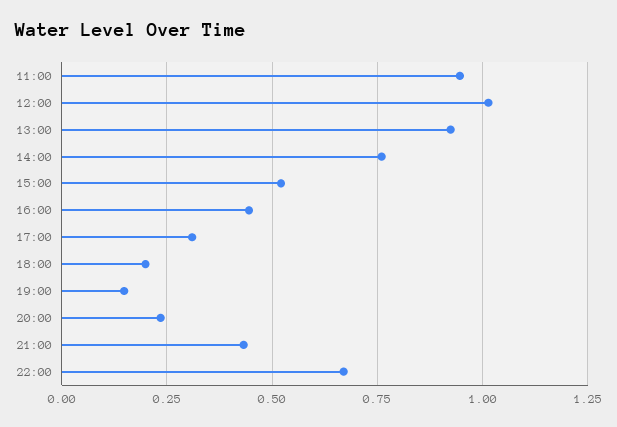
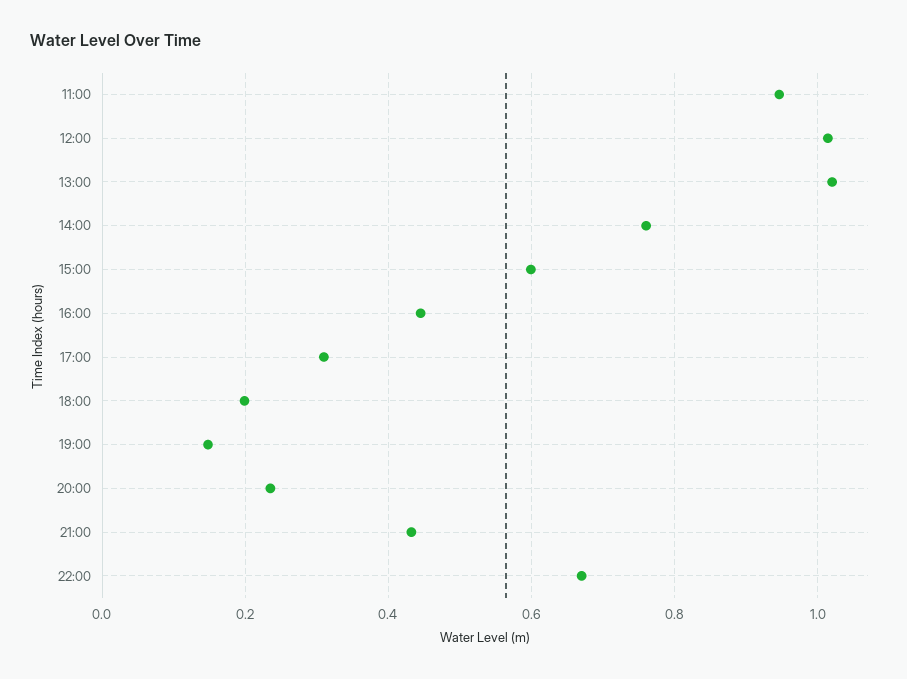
  {
    "11:00": 0.94,
    "12:00": 1.02,
-   "13:00": 0.925,
+   "13:00": 1.02,
    "14:00": 0.76,
-   "15:00": 0.525,
+   "15:00": 0.6,
    "16:00": 0.44,
    "17:00": 0.32,
    "18:00": 0.2,
    "19:00": 0.14,
    "20:00": 0.24,
    "21:00": 0.44,
    "22:00": 0.68
  }

